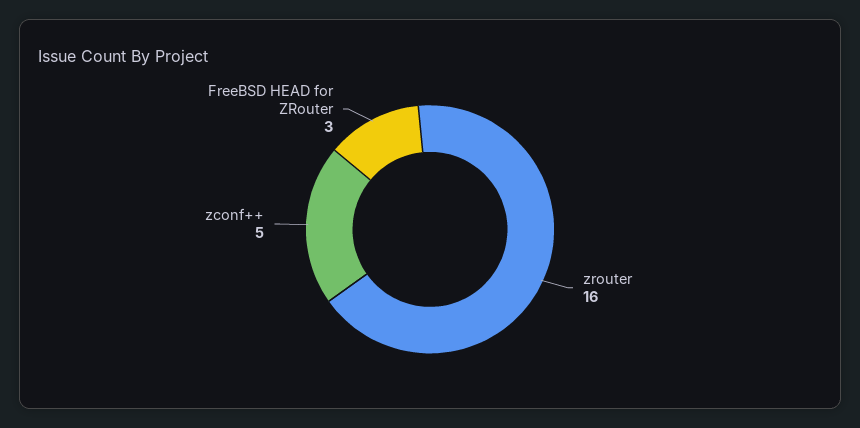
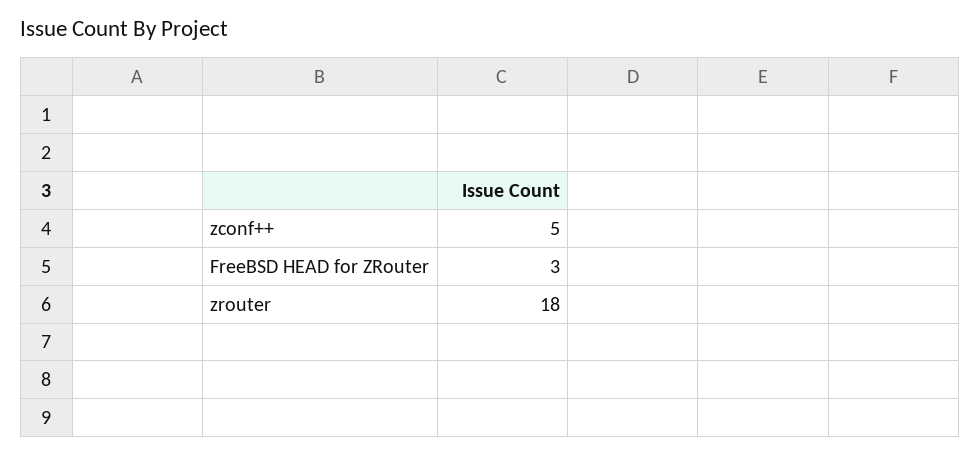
  {
-   "zrouter": 16,
+   "zrouter": 18,
    "zconf++": 5,
    "FreeBSD HEAD for ZRouter": 3
  }

